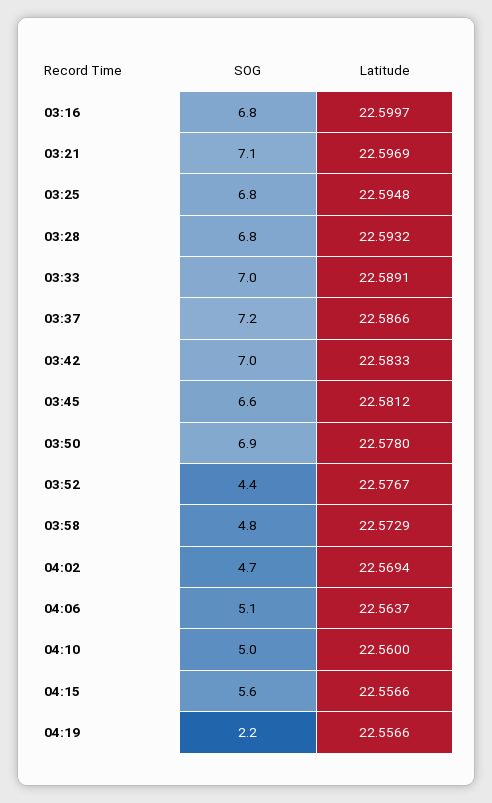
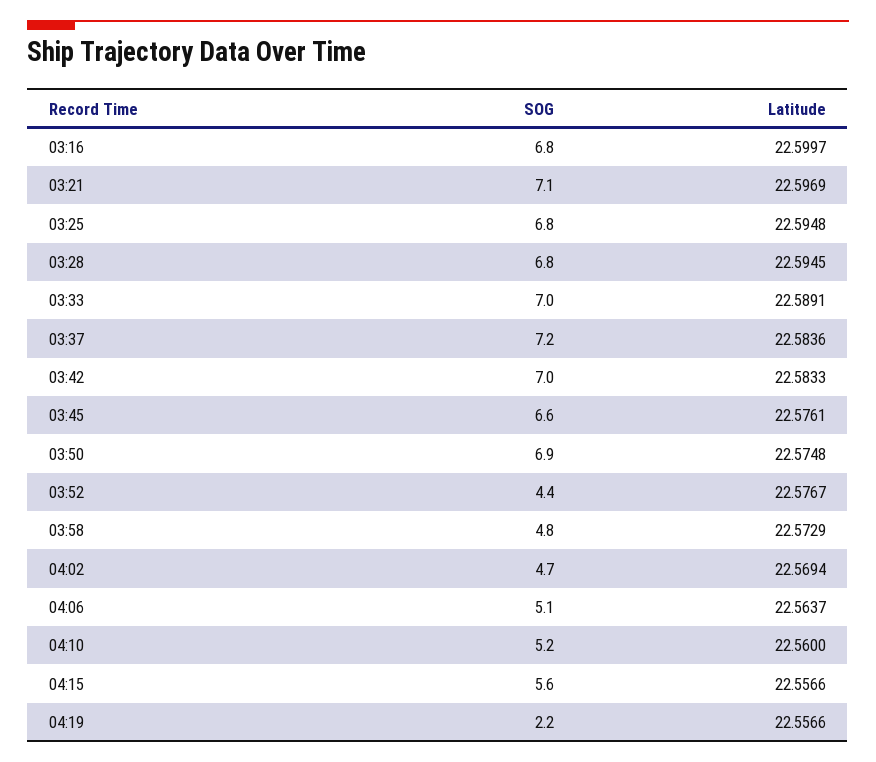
  {
    "SOG": {
      "03:16": 6.8,
      "03:21": 7.1,
      "03:25": 6.8,
      "03:28": 6.8,
      "03:33": 7,
      "03:37": 7.2,
      "03:42": 7,
      "03:45": 6.6,
      "03:50": 6.9,
      "03:52": 4.4,
      "03:58": 4.8,
      "04:02": 4.7,
      "04:06": 5.1,
-     "04:10": 5,
+     "04:10": 5.2,
      "04:15": 5.6,
      "04:19": 2.2
    },
    "Latitude": {
      "03:16": 22.5997,
      "03:21": 22.5969,
      "03:25": 22.5948,
-     "03:28": 22.5932,
+     "03:28": 22.5945,
      "03:33": 22.5891,
-     "03:37": 22.5866,
+     "03:37": 22.5836,
      "03:42": 22.5833,
-     "03:45": 22.5812,
+     "03:45": 22.5761,
-     "03:50": 22.578,
+     "03:50": 22.5748,
      "03:52": 22.5767,
      "03:58": 22.5729,
      "04:02": 22.5694,
      "04:06": 22.5637,
      "04:10": 22.56,
      "04:15": 22.5566,
      "04:19": 22.5566
    }
  }

